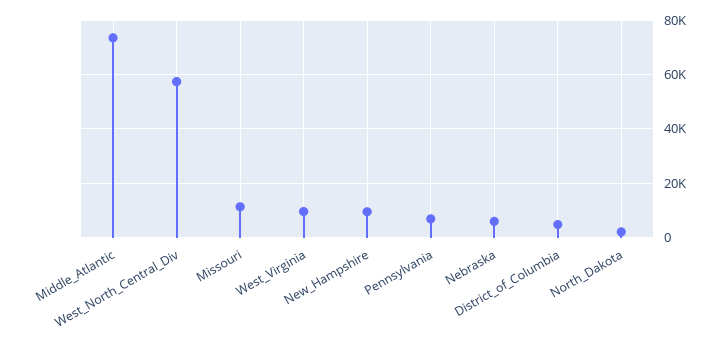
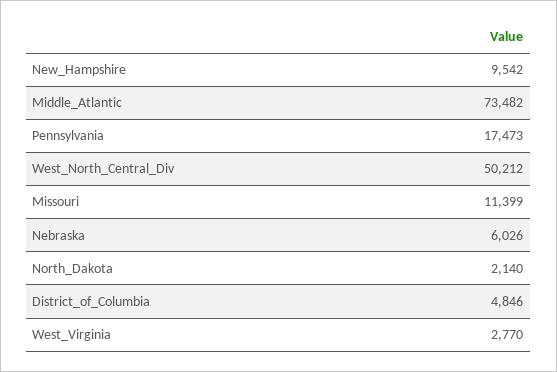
  {
    "Middle_Atlantic": 73482,
-   "West_North_Central_Div": 57500,
+   "West_North_Central_Div": 50212,
    "Missouri": 11399,
-   "West_Virginia": 10000,
+   "West_Virginia": 2770,
    "New_Hampshire": 9542,
-   "Pennsylvania": 7500,
+   "Pennsylvania": 17473,
    "Nebraska": 6026,
    "District_of_Columbia": 4846,
    "North_Dakota": 2140
  }

